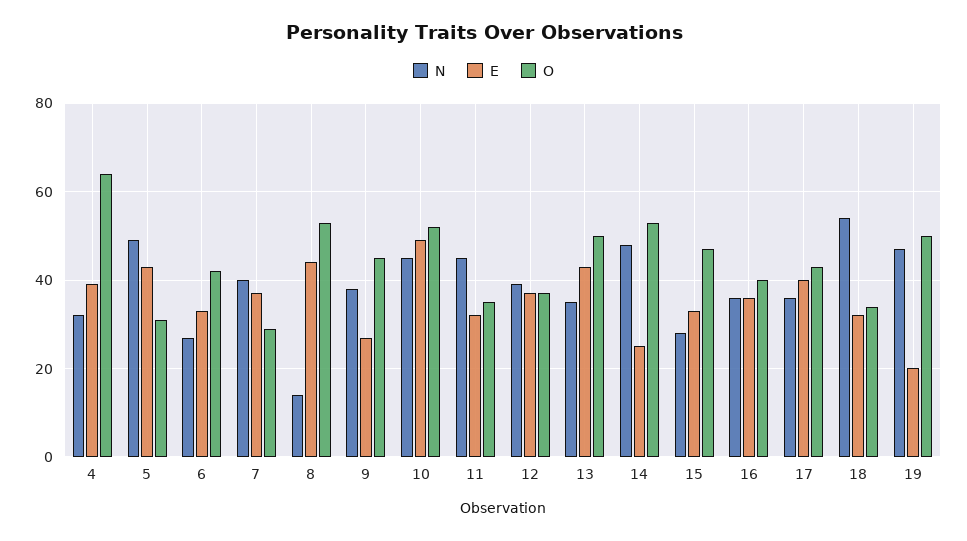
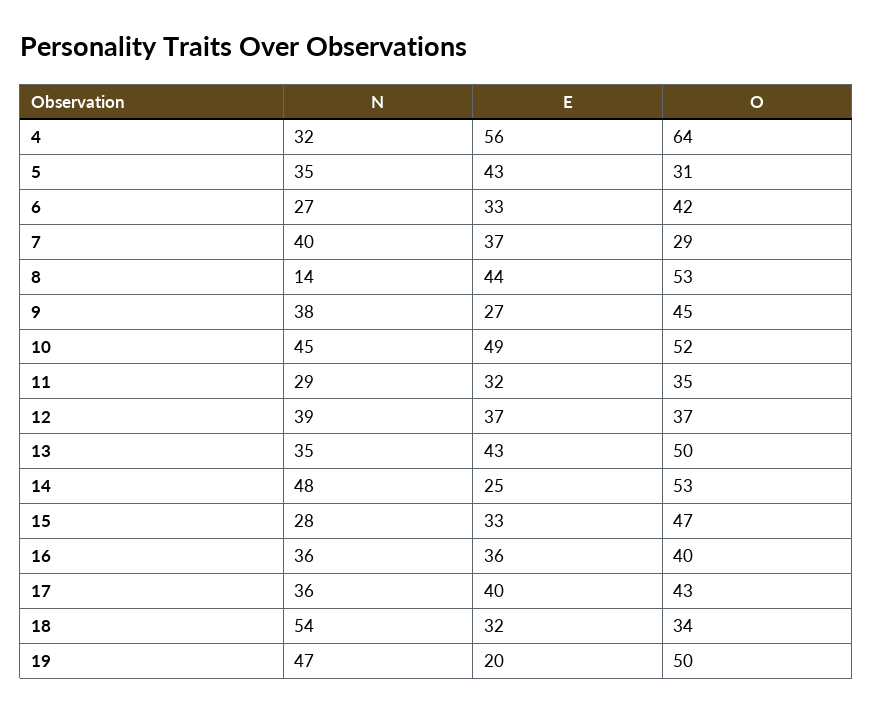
  {
    "N": {
      "4": 32,
-     "5": 50,
+     "5": 35,
      "6": 27,
      "7": 40,
      "8": 14,
      "9": 38,
      "10": 45,
-     "11": 45,
+     "11": 29,
      "12": 39,
      "13": 35,
      "14": 48,
      "15": 28,
      "16": 36,
      "17": 36,
      "18": 54,
      "19": 47
    },
    "E": {
-     "4": 40,
+     "4": 56,
      "5": 43,
      "6": 33,
      "7": 37,
      "8": 44,
      "9": 27,
      "10": 49,
      "11": 32,
      "12": 37,
      "13": 43,
      "14": 25,
      "15": 33,
      "16": 36,
      "17": 40,
      "18": 32,
      "19": 20
    },
    "O": {
      "4": 64,
      "5": 31,
      "6": 42,
      "7": 29,
      "8": 53,
      "9": 45,
      "10": 52,
      "11": 35,
      "12": 37,
      "13": 50,
      "14": 53,
      "15": 47,
      "16": 40,
      "17": 43,
      "18": 34,
      "19": 50
    }
  }

